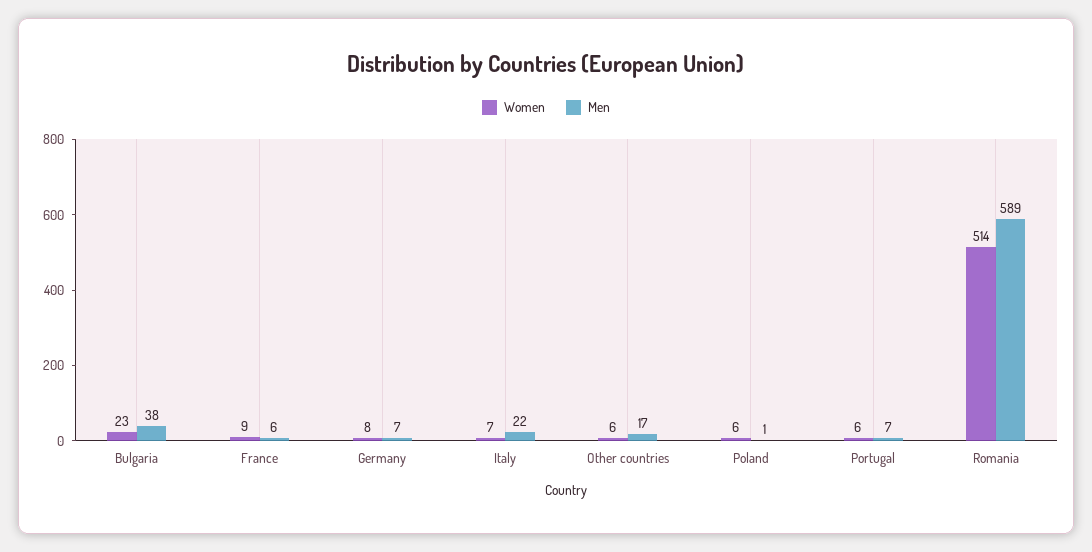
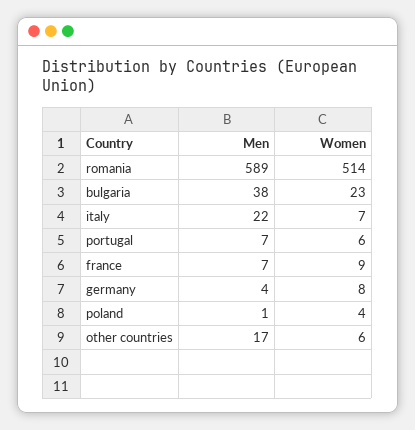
  {
    "Women": {
      "Bulgaria": 23,
      "France": 9,
      "Germany": 8,
      "Italy": 7,
      "Other countries": 6,
-     "Poland": 6,
+     "Poland": 4,
      "Portugal": 6,
      "Romania": 514
    },
    "Men": {
      "Bulgaria": 38,
-     "France": 6,
+     "France": 7,
-     "Germany": 7,
+     "Germany": 4,
      "Italy": 22,
      "Other countries": 17,
      "Poland": 1,
      "Portugal": 7,
      "Romania": 589
    }
  }

